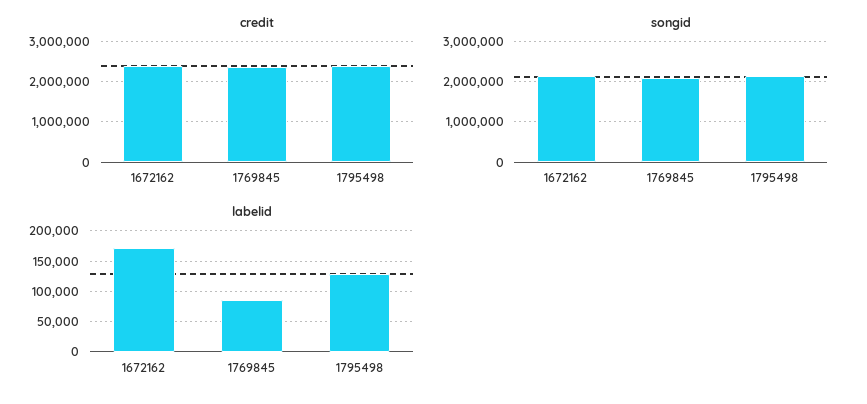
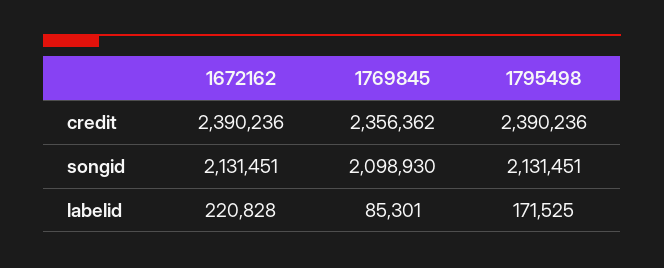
  {
    "credit": {
      "1672162": 2390236,
      "1769845": 2356362,
      "1795498": 2390236
    },
    "songid": {
      "1672162": 2131451,
      "1769845": 2098930,
      "1795498": 2131451
    },
    "labelid": {
-     "1672162": 170000,
+     "1672162": 220828,
      "1769845": 85301,
-     "1795498": 130000
+     "1795498": 171525
    }
  }

